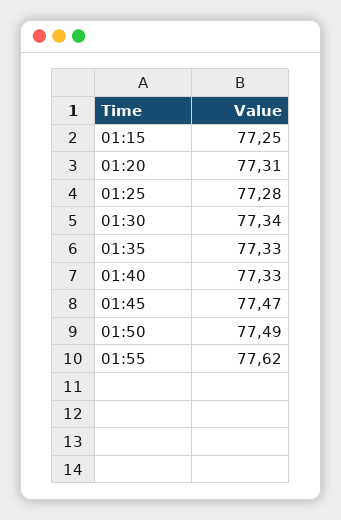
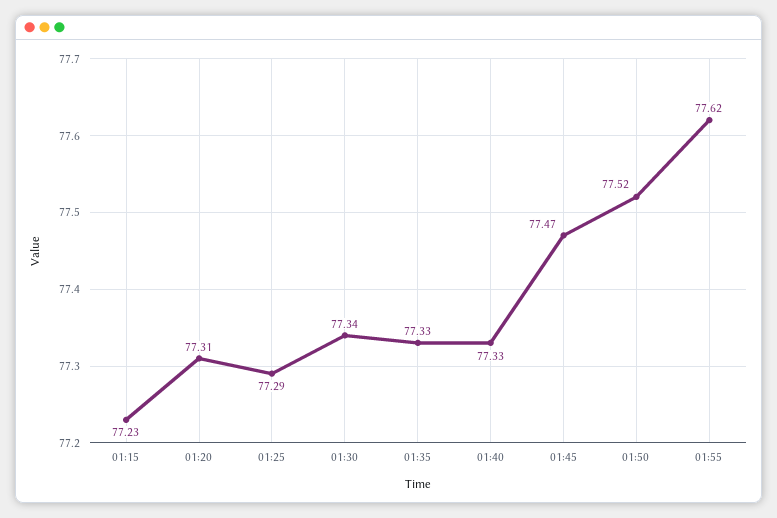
  {
-   "01:15": 77.25,
+   "01:15": 77.23,
    "01:20": 77.31,
-   "01:25": 77.28,
+   "01:25": 77.29,
    "01:30": 77.34,
    "01:35": 77.33,
    "01:40": 77.33,
    "01:45": 77.47,
-   "01:50": 77.49,
+   "01:50": 77.52,
    "01:55": 77.62
  }

